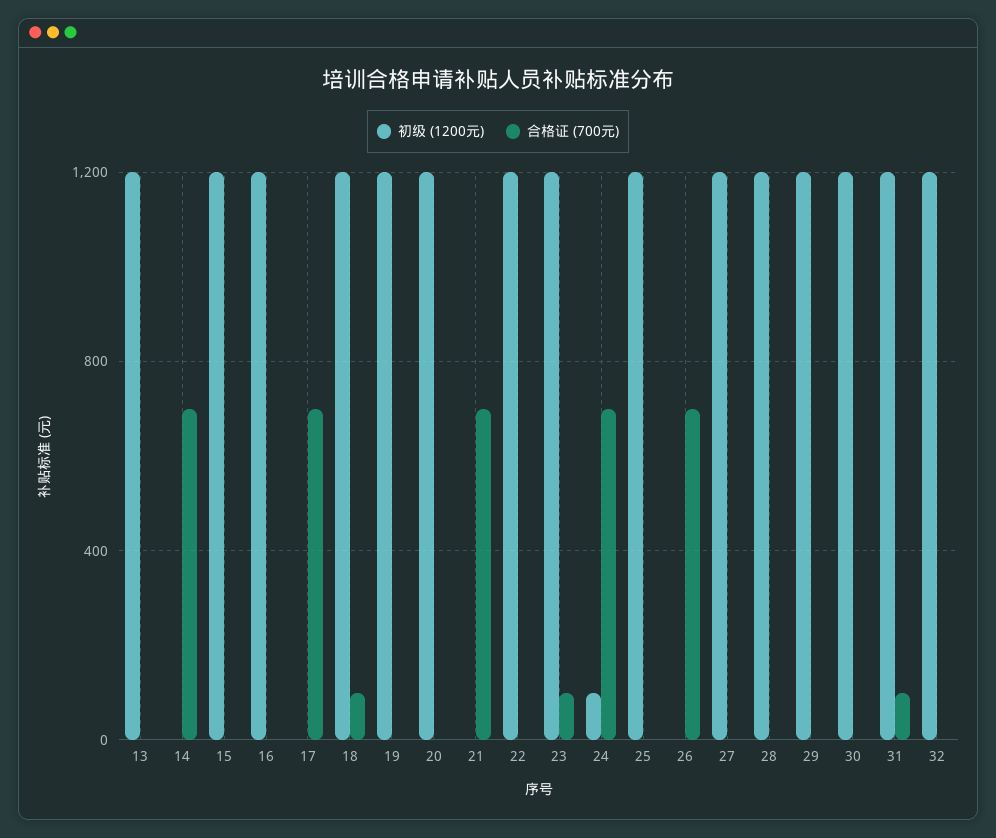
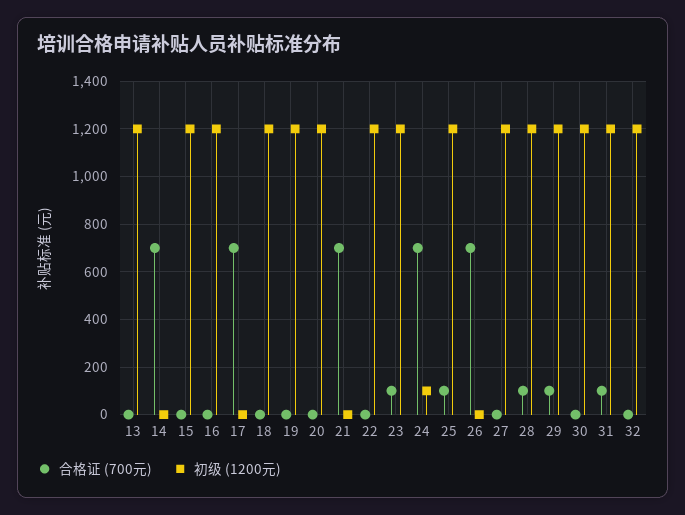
  {
    "初级 (1200元)": {
      "13": 1200,
      "14": 0,
      "15": 1200,
      "16": 1200,
      "17": 0,
      "18": 1200,
      "19": 1200,
      "20": 1200,
      "21": 0,
      "22": 1200,
      "23": 1200,
      "24": 100,
      "25": 1200,
      "26": 0,
      "27": 1200,
      "28": 1200,
      "29": 1200,
      "30": 1200,
      "31": 1200,
      "32": 1200
    },
    "合格证 (700元)": {
      "13": 0,
      "14": 700,
      "15": 0,
      "16": 0,
      "17": 700,
-     "18": 100,
+     "18": 0,
      "19": 0,
      "20": 0,
      "21": 700,
      "22": 0,
      "23": 100,
      "24": 700,
-     "25": 0,
+     "25": 100,
      "26": 700,
      "27": 0,
-     "28": 0,
+     "28": 100,
-     "29": 0,
+     "29": 100,
      "30": 0,
      "31": 100,
      "32": 0
    }
  }

